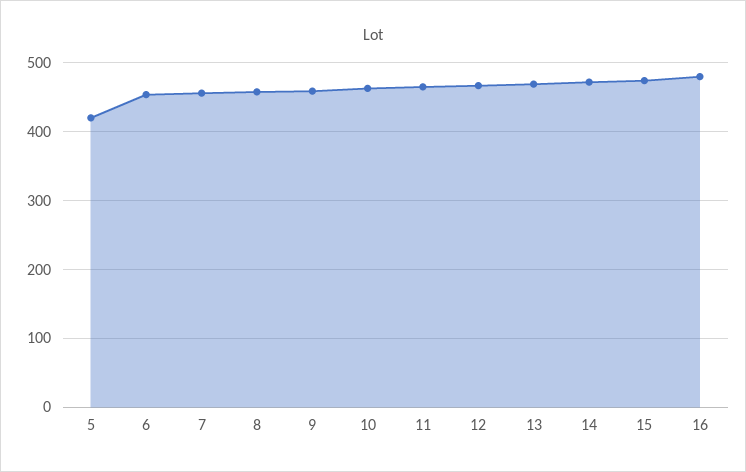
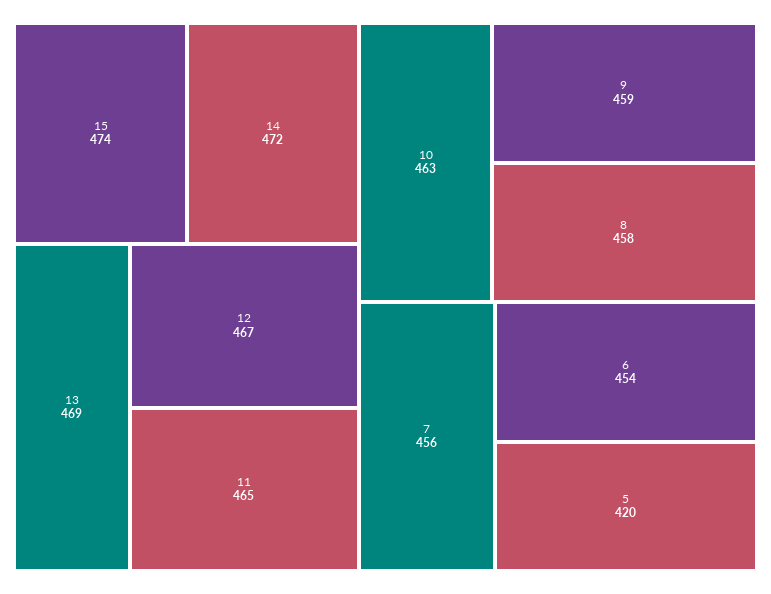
  {
    "5": 420,
    "6": 454,
    "7": 456,
    "8": 458,
    "9": 459,
    "10": 463,
    "11": 465,
    "12": 467,
    "13": 469,
    "14": 472,
-   "15": 474,
+   "15": 474
-   "16": 480
  }

